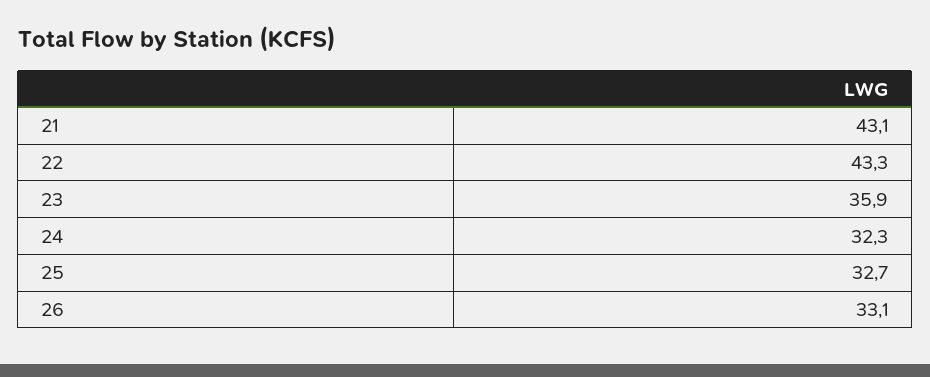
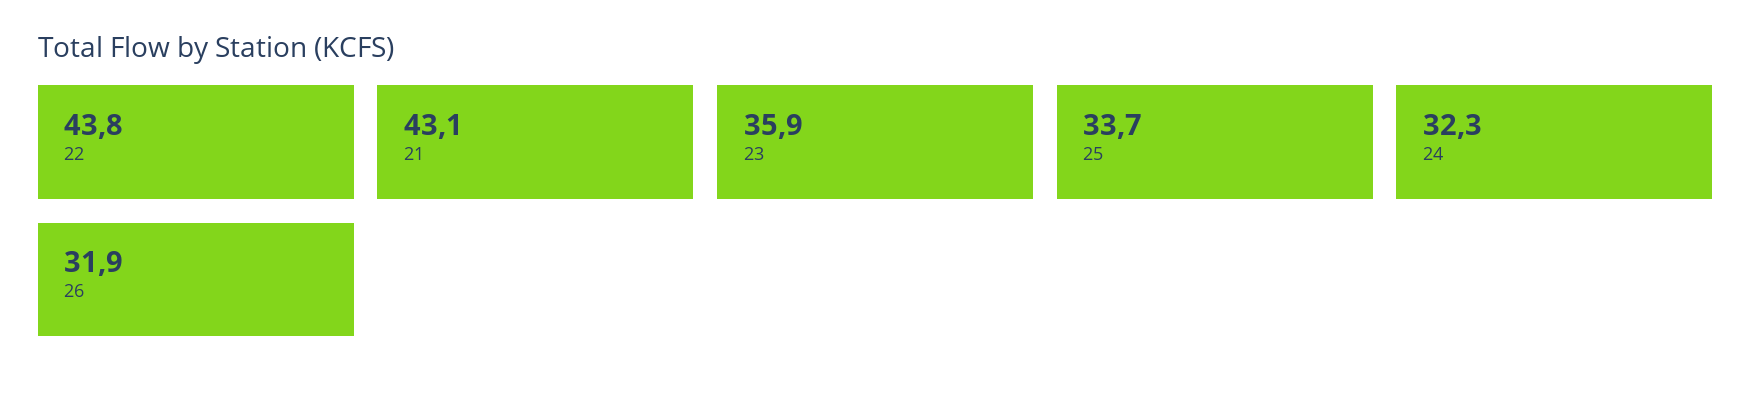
  {
    "21": 43.1,
-   "22": 43.3,
+   "22": 43.8,
    "23": 35.9,
    "24": 32.3,
-   "25": 32.7,
+   "25": 33.7,
-   "26": 33.1
+   "26": 31.9
  }

